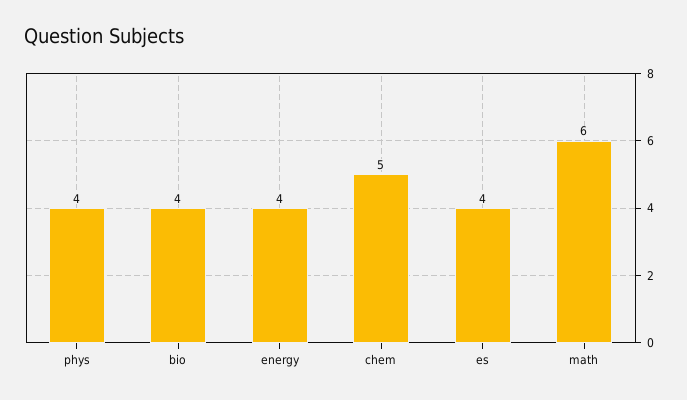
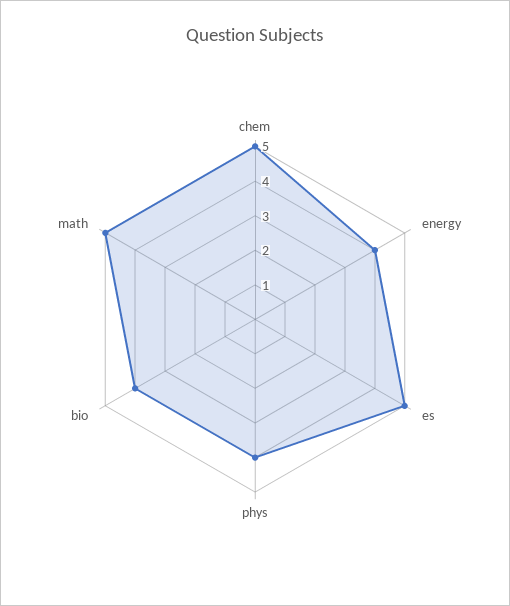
  {
    "phys": 4,
    "bio": 4,
    "energy": 4,
    "chem": 5,
-   "es": 4,
+   "es": 5,
-   "math": 6
+   "math": 5
  }

